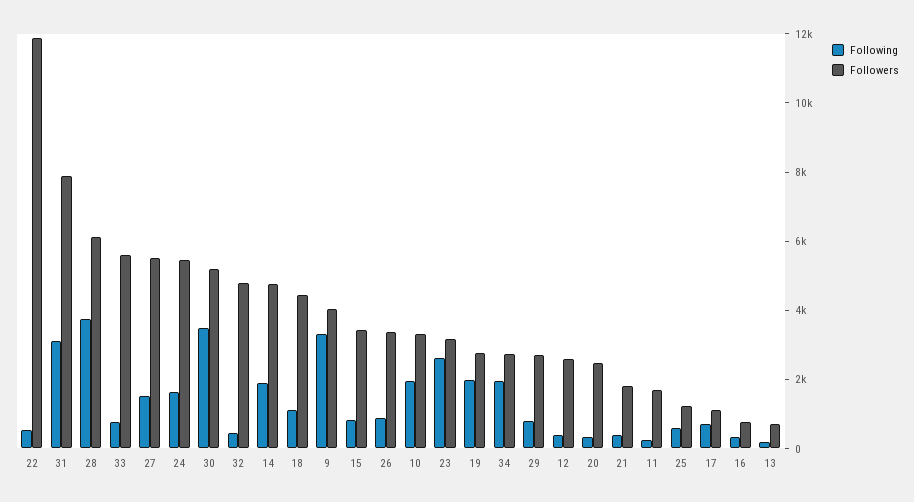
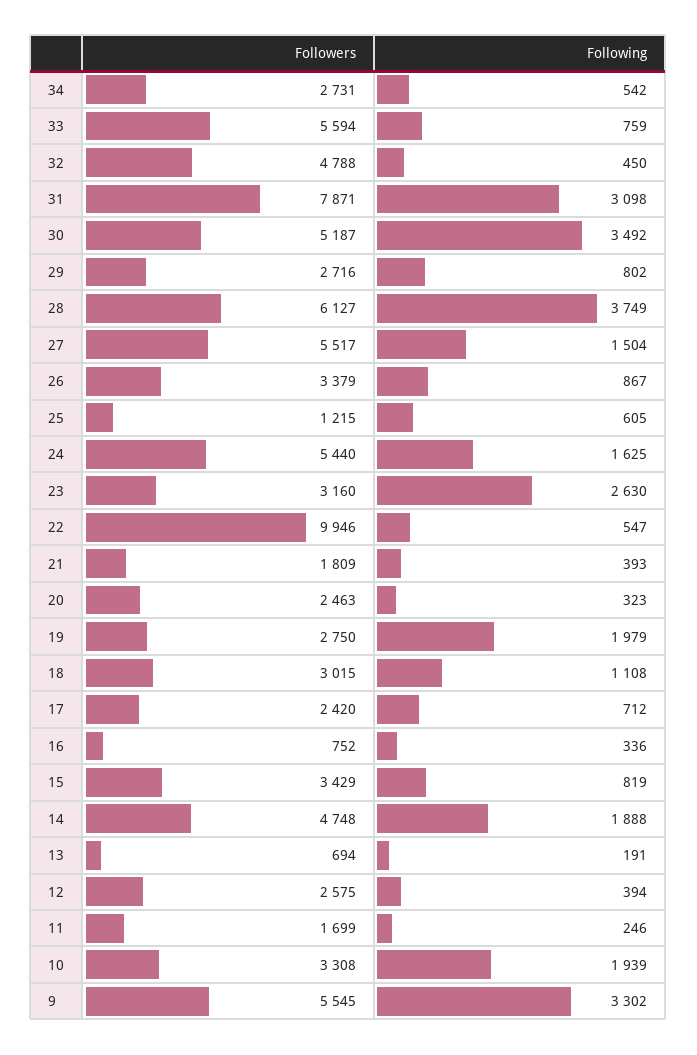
  {
    "Following": {
      "22": 547,
      "31": 3098,
      "28": 3749,
      "33": 759,
      "27": 1504,
      "24": 1625,
      "30": 3492,
      "32": 450,
      "14": 1888,
      "18": 1108,
      "9": 3302,
      "15": 819,
      "26": 867,
      "10": 1939,
      "23": 2630,
      "19": 1979,
-     "34": 2000,
+     "34": 542,
      "29": 802,
      "12": 394,
      "20": 323,
      "21": 393,
      "11": 246,
      "25": 605,
      "17": 712,
      "16": 336,
      "13": 191
    },
    "Followers": {
-     "22": 12000,
+     "22": 9946,
      "31": 7871,
      "28": 6127,
      "33": 5594,
      "27": 5517,
      "24": 5440,
      "30": 5187,
      "32": 4788,
      "14": 4748,
-     "18": 4500,
+     "18": 3015,
-     "9": 4000,
+     "9": 5545,
      "15": 3429,
      "26": 3379,
      "10": 3308,
      "23": 3160,
      "19": 2750,
      "34": 2731,
      "29": 2716,
      "12": 2575,
      "20": 2463,
      "21": 1809,
      "11": 1699,
      "25": 1215,
-     "17": 1000,
+     "17": 2420,
      "16": 752,
      "13": 694
    }
  }

